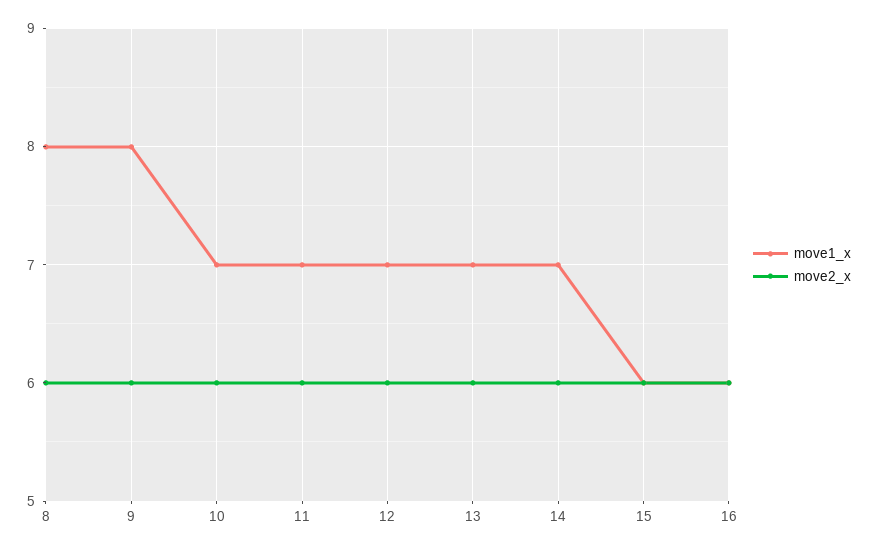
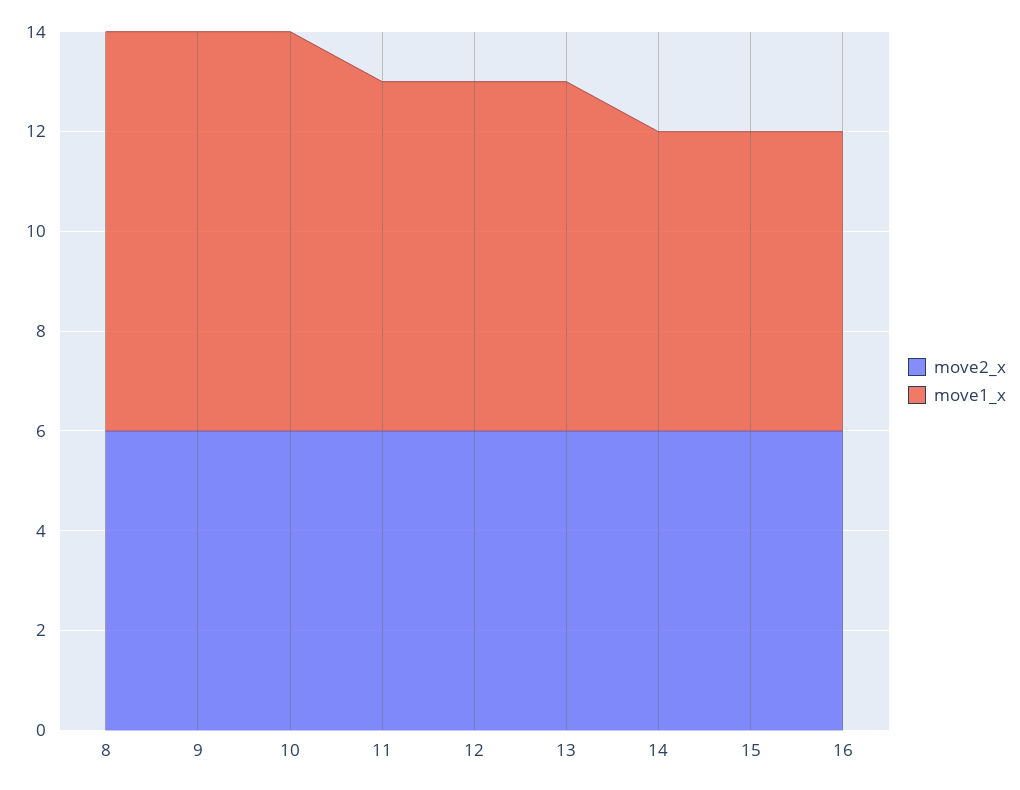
  {
    "move1_x": {
      "8": 8,
      "9": 8,
-     "10": 7,
+     "10": 8,
      "11": 7,
      "12": 7,
      "13": 7,
-     "14": 7,
+     "14": 6,
      "15": 6,
      "16": 6
    },
    "move2_x": {
      "8": 6,
      "9": 6,
      "10": 6,
      "11": 6,
      "12": 6,
      "13": 6,
      "14": 6,
      "15": 6,
      "16": 6
    }
  }

